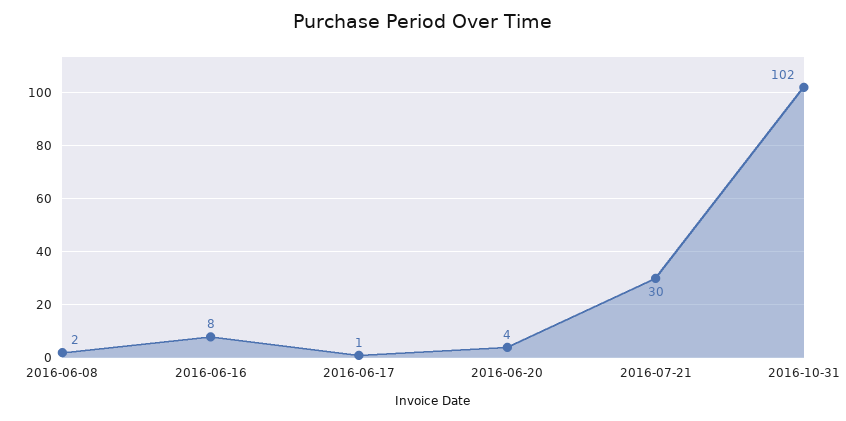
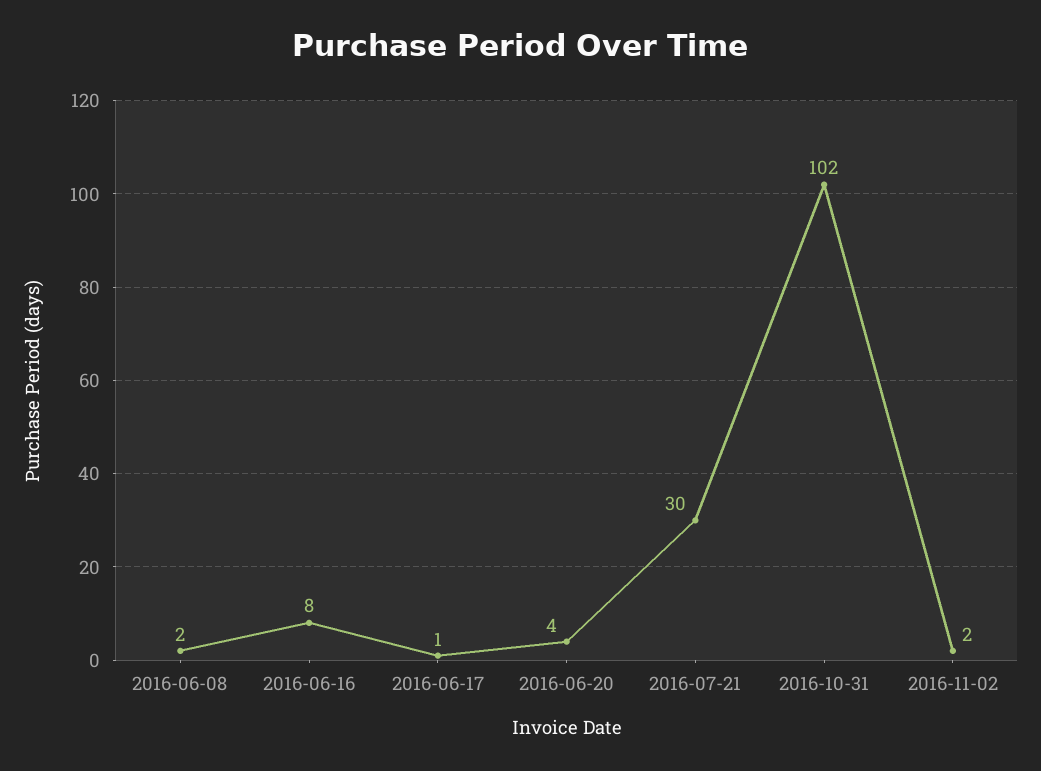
  {
    "2016-06-08": 2,
    "2016-06-16": 8,
    "2016-06-17": 1,
    "2016-06-20": 4,
    "2016-07-21": 30,
-   "2016-10-31": 102
+   "2016-10-31": 102,
+   "2016-11-02": 2
  }

